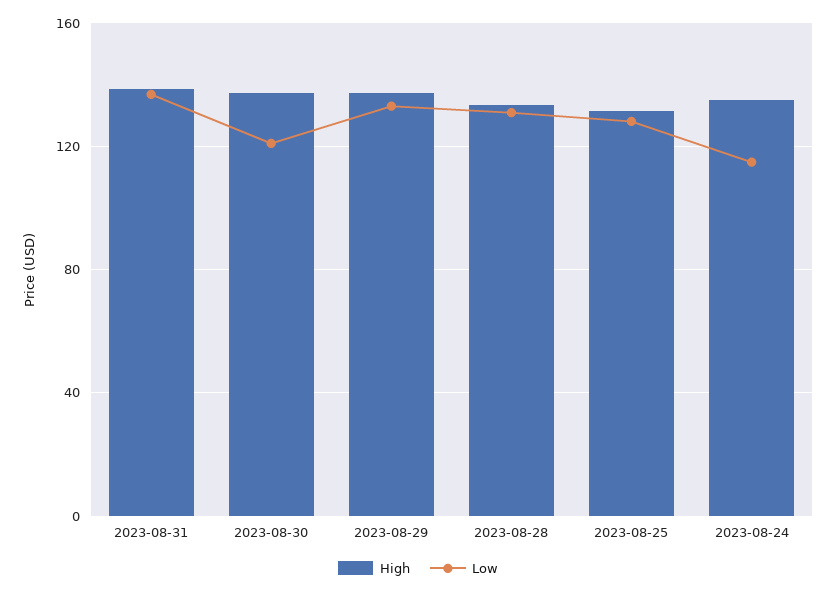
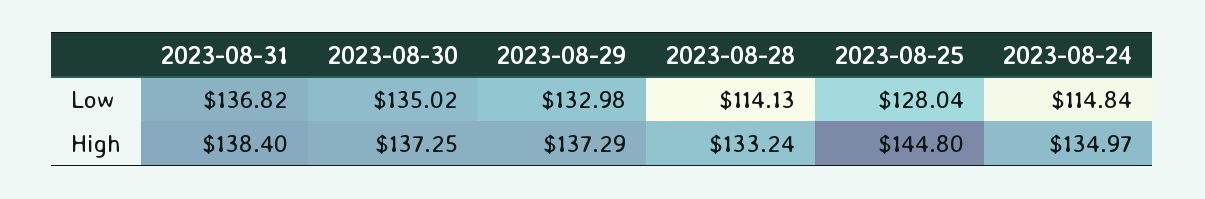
  {
    "High": {
      "2023-08-31": 138.4,
      "2023-08-30": 137.25,
      "2023-08-29": 137.29,
      "2023-08-28": 133.24,
-     "2023-08-25": 130,
+     "2023-08-25": 144.8,
      "2023-08-24": 134.97
    },
    "Low": {
      "2023-08-31": 136.82,
-     "2023-08-30": 120,
+     "2023-08-30": 135.02,
      "2023-08-29": 132.98,
-     "2023-08-28": 130,
+     "2023-08-28": 114.13,
      "2023-08-25": 128.04,
      "2023-08-24": 114.84
    }
  }

